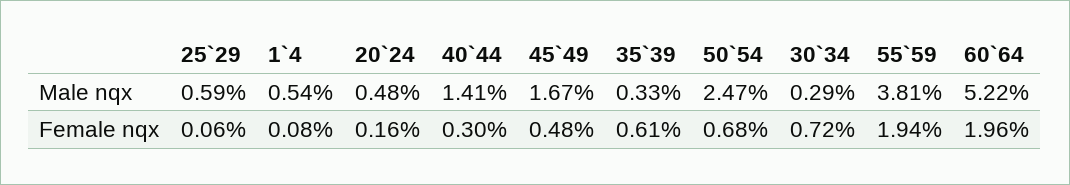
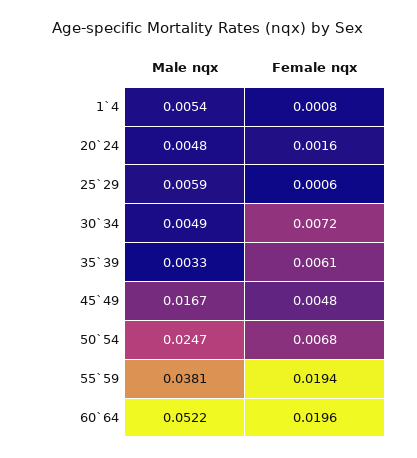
  {
    "25`29": {
      "Male nqx": 0.0059,
      "Female nqx": 0.0006
    },
    "1`4": {
      "Male nqx": 0.0054,
      "Female nqx": 0.0008
    },
    "20`24": {
      "Male nqx": 0.0048,
      "Female nqx": 0.0016
    },
-   "40`44": {
-     "Male nqx": 0.0141,
-     "Female nqx": 0.003
-   },
    "45`49": {
      "Male nqx": 0.0167,
      "Female nqx": 0.0048
    },
    "35`39": {
      "Male nqx": 0.0033,
      "Female nqx": 0.0061
    },
    "50`54": {
      "Male nqx": 0.0247,
      "Female nqx": 0.0068
    },
    "30`34": {
-     "Male nqx": 0.0029,
+     "Male nqx": 0.0049,
      "Female nqx": 0.0072
    },
    "55`59": {
      "Male nqx": 0.0381,
      "Female nqx": 0.0194
    },
    "60`64": {
      "Male nqx": 0.0522,
      "Female nqx": 0.0196
    }
  }

